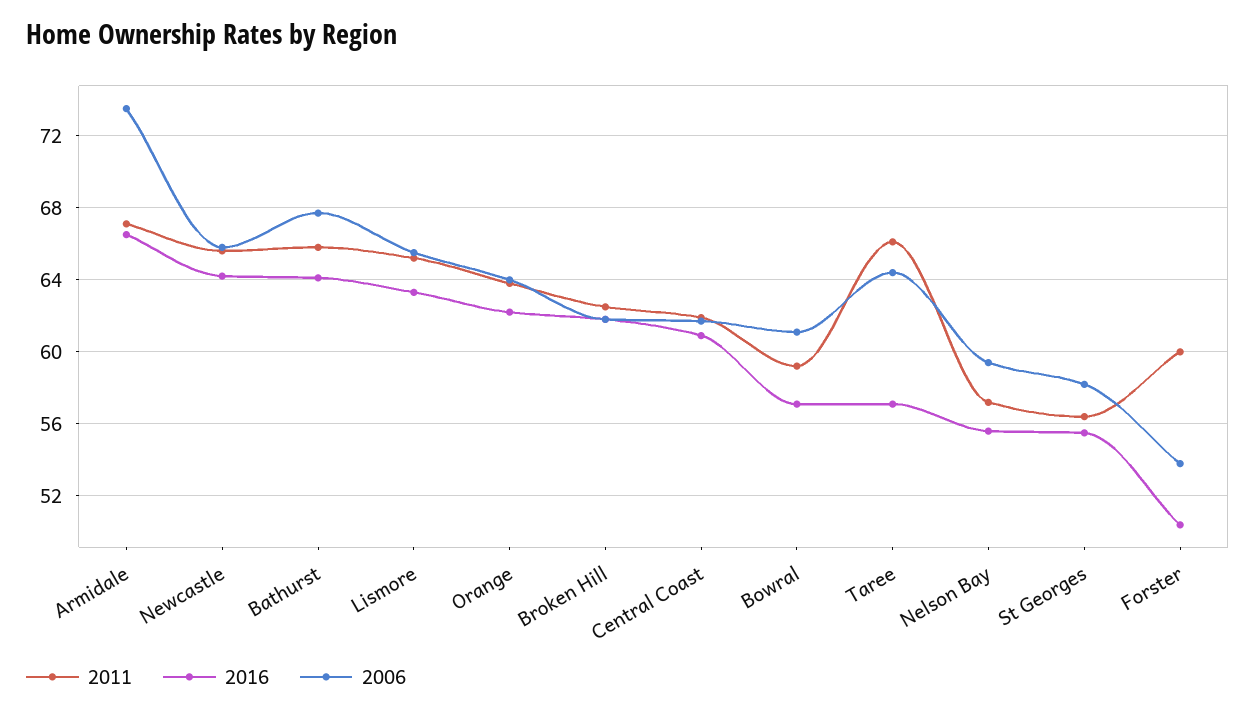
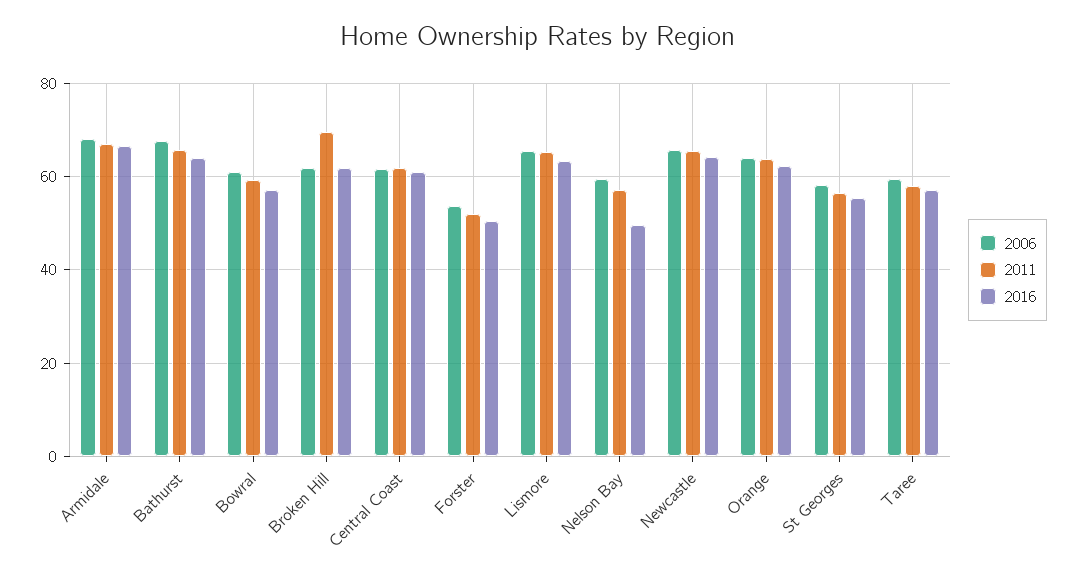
  {
    "2011": {
      "Armidale": 67,
      "Newcastle": 65.5,
      "Bathurst": 66,
      "Lismore": 65,
      "Orange": 64,
-     "Broken Hill": 62.5,
+     "Broken Hill": 70,
      "Central Coast": 62,
      "Bowral": 59,
-     "Taree": 66,
+     "Taree": 58,
      "Nelson Bay": 57,
      "St Georges": 56.5,
-     "Forster": 60
+     "Forster": 52
    },
    "2016": {
      "Armidale": 66.5,
      "Newcastle": 64,
      "Bathurst": 64,
      "Lismore": 63.5,
      "Orange": 62,
      "Broken Hill": 62,
      "Central Coast": 61,
      "Bowral": 57,
      "Taree": 57,
-     "Nelson Bay": 55.5,
+     "Nelson Bay": 50,
      "St Georges": 55.5,
      "Forster": 50.5
    },
    "2006": {
-     "Armidale": 73.5,
+     "Armidale": 68,
      "Newcastle": 66,
      "Bathurst": 67.5,
      "Lismore": 65.5,
      "Orange": 64,
      "Broken Hill": 62,
      "Central Coast": 61.5,
      "Bowral": 61,
-     "Taree": 64.5,
+     "Taree": 60,
      "Nelson Bay": 59.5,
      "St Georges": 58,
      "Forster": 54
    }
  }

